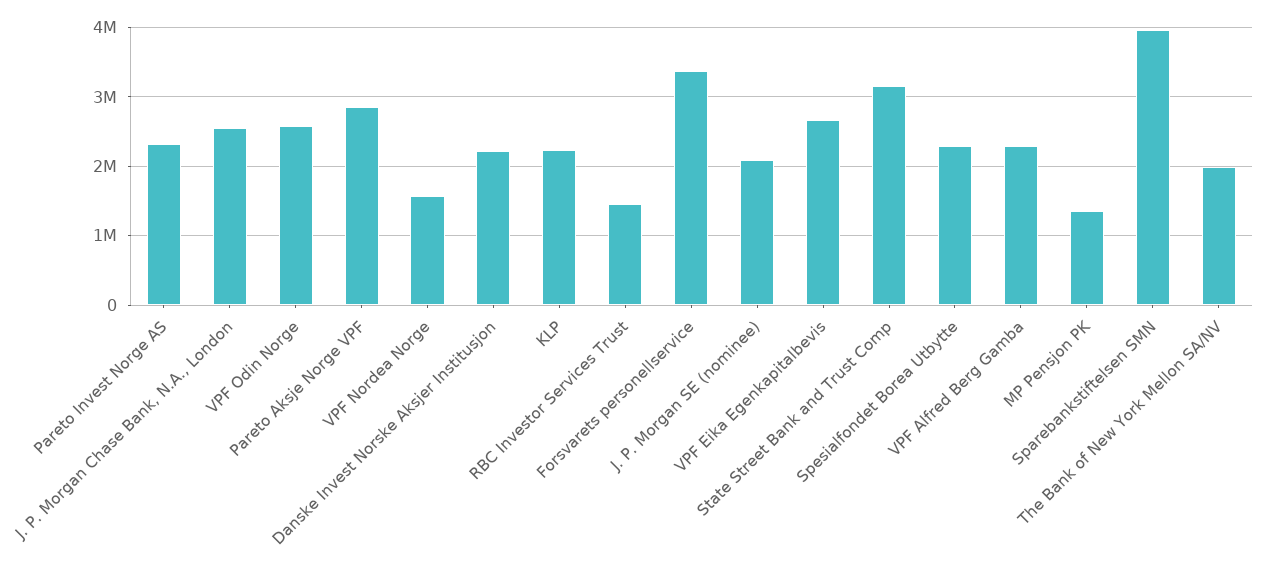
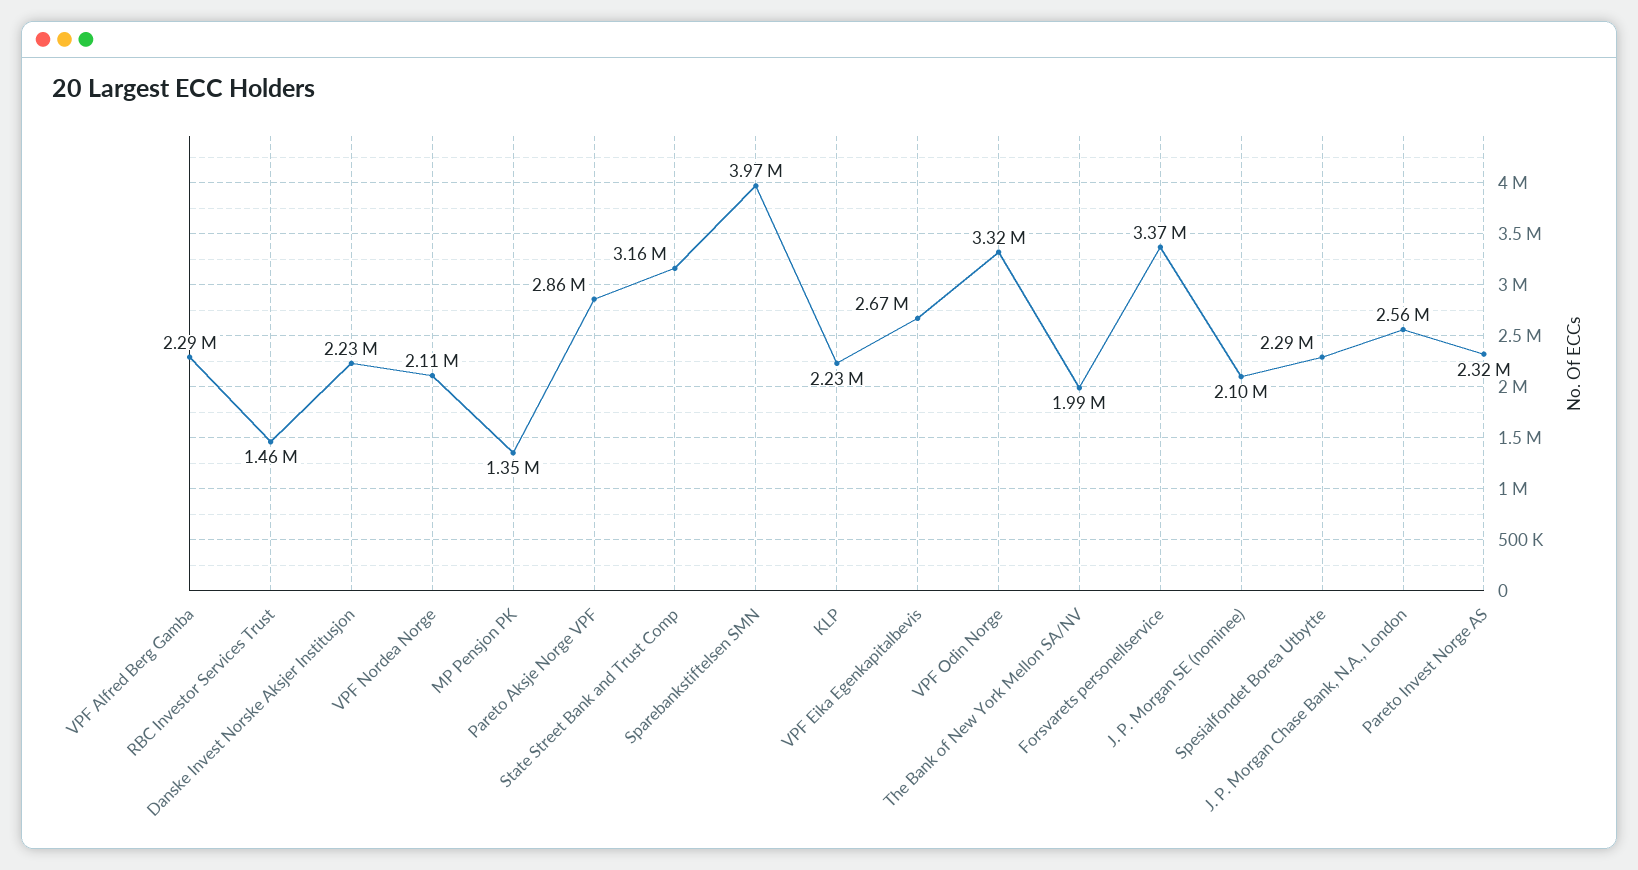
  {
    "Pareto Invest Norge AS": 2320000,
    "J. P. Morgan Chase Bank, N.A., London": 2560000,
-   "VPF Odin Norge": 2600000,
+   "VPF Odin Norge": 3320000,
    "Pareto Aksje Norge VPF": 2860000,
-   "VPF Nordea Norge": 1600000,
+   "VPF Nordea Norge": 2110000,
    "Danske Invest Norske Aksjer Institusjon": 2230000,
    "KLP": 2230000,
    "RBC Investor Services Trust": 1460000,
    "Forsvarets personellservice": 3370000,
    "J. P. Morgan SE (nominee)": 2100000,
    "VPF Eika Egenkapitalbevis": 2670000,
    "State Street Bank and Trust Comp": 3160000,
    "Spesialfondet Borea Utbytte": 2290000,
    "VPF Alfred Berg Gamba": 2290000,
    "MP Pensjon PK": 1350000,
    "Sparebankstiftelsen SMN": 3970000,
    "The Bank of New York Mellon SA/NV": 1990000
  }

